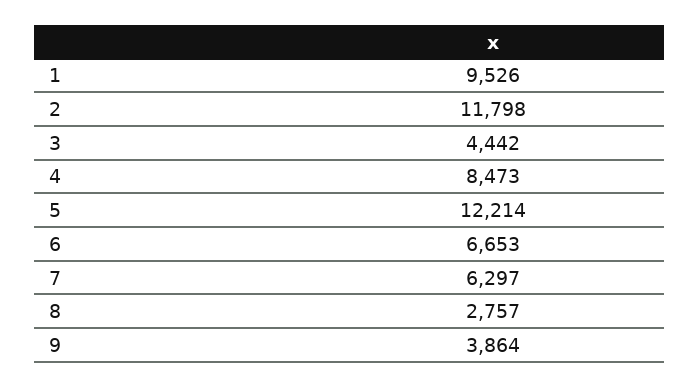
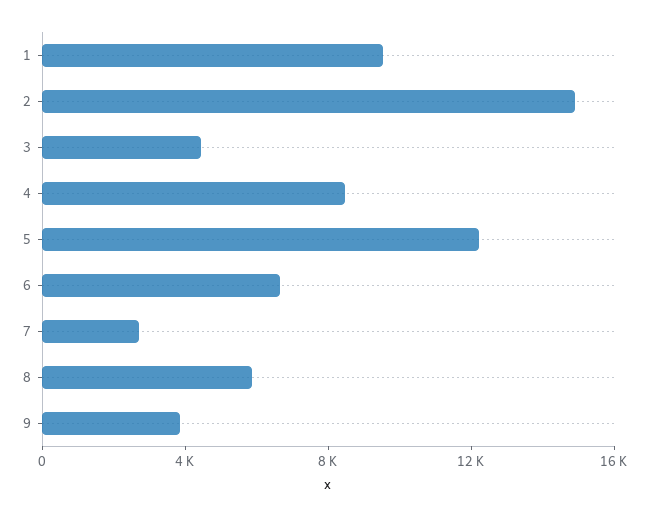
  {
    "1": 9526,
-   "2": 11798,
+   "2": 15000,
    "3": 4442,
    "4": 8473,
    "5": 12214,
    "6": 6653,
-   "7": 6297,
+   "7": 3000,
-   "8": 2757,
+   "8": 6000,
    "9": 3864
  }

